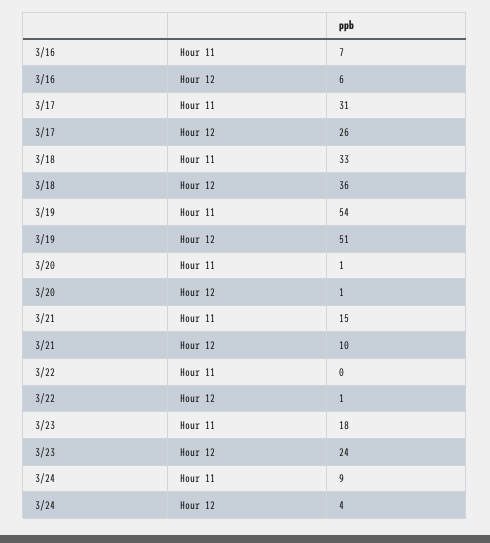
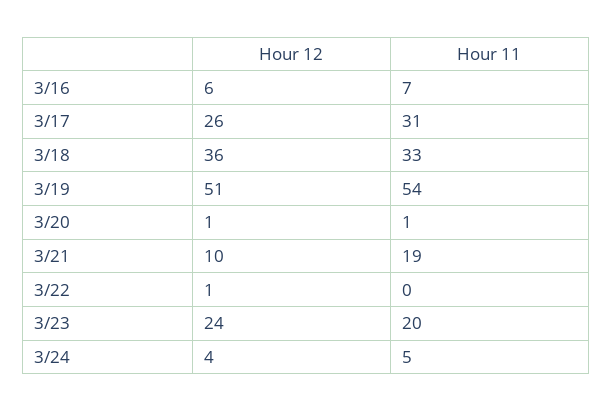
  {
    "3/16": {
      "Hour 11": 7,
      "Hour 12": 6
    },
    "3/17": {
      "Hour 11": 31,
      "Hour 12": 26
    },
    "3/18": {
      "Hour 11": 33,
      "Hour 12": 36
    },
    "3/19": {
      "Hour 11": 54,
      "Hour 12": 51
    },
    "3/20": {
      "Hour 11": 1,
      "Hour 12": 1
    },
    "3/21": {
-     "Hour 11": 15,
+     "Hour 11": 19,
      "Hour 12": 10
    },
    "3/22": {
      "Hour 11": 0,
      "Hour 12": 1
    },
    "3/23": {
-     "Hour 11": 18,
+     "Hour 11": 20,
      "Hour 12": 24
    },
    "3/24": {
-     "Hour 11": 9,
+     "Hour 11": 5,
      "Hour 12": 4
    }
  }

